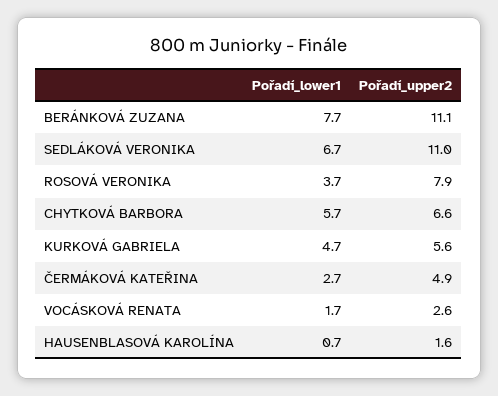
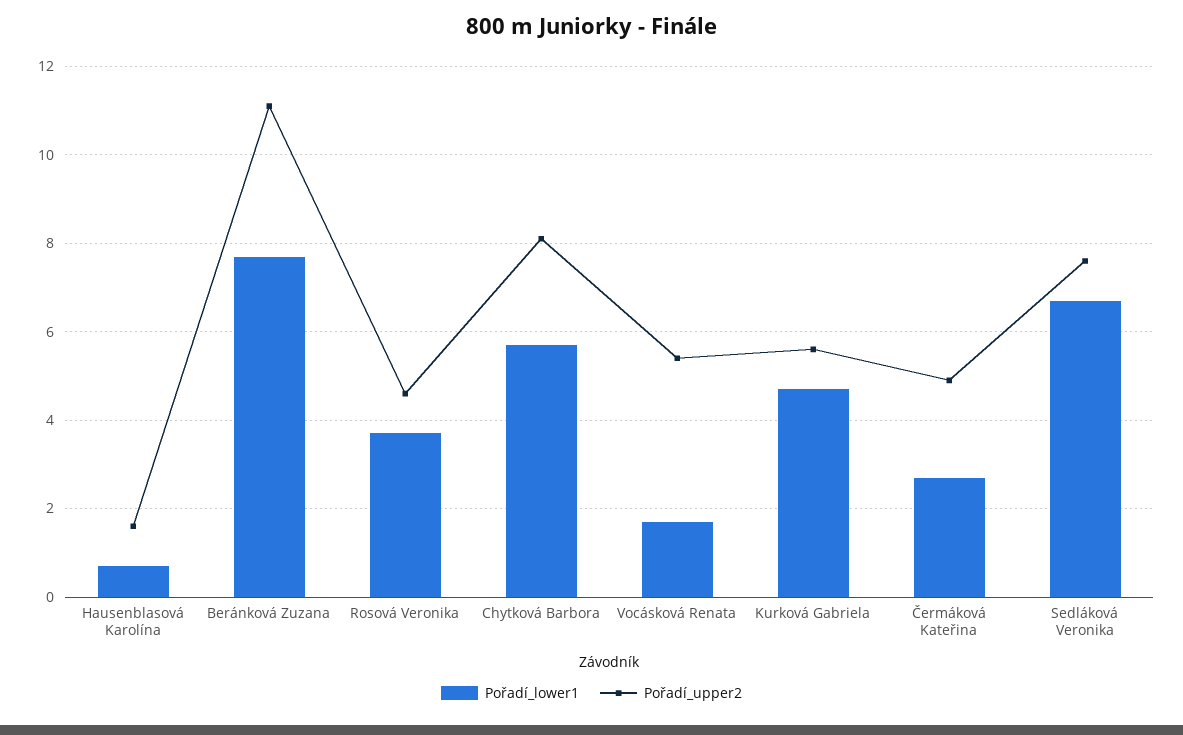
  {
    "Pořadí_lower1": {
      "BERÁNKOVÁ ZUZANA": 7.7,
      "SEDLÁKOVÁ VERONIKA": 6.7,
      "ROSOVÁ VERONIKA": 3.7,
      "CHYTKOVÁ BARBORA": 5.7,
      "KURKOVÁ GABRIELA": 4.7,
      "ČERMÁKOVÁ KATEŘINA": 2.7,
      "VOCÁSKOVÁ RENATA": 1.7,
      "HAUSENBLASOVÁ KAROLÍNA": 0.7
    },
    "Pořadí_upper2": {
      "BERÁNKOVÁ ZUZANA": 11.1,
-     "SEDLÁKOVÁ VERONIKA": 11,
+     "SEDLÁKOVÁ VERONIKA": 7.5,
-     "ROSOVÁ VERONIKA": 7.9,
+     "ROSOVÁ VERONIKA": 4.5,
-     "CHYTKOVÁ BARBORA": 6.6,
+     "CHYTKOVÁ BARBORA": 8,
      "KURKOVÁ GABRIELA": 5.6,
      "ČERMÁKOVÁ KATEŘINA": 4.9,
-     "VOCÁSKOVÁ RENATA": 2.6,
+     "VOCÁSKOVÁ RENATA": 5.5,
      "HAUSENBLASOVÁ KAROLÍNA": 1.6
    }
  }

